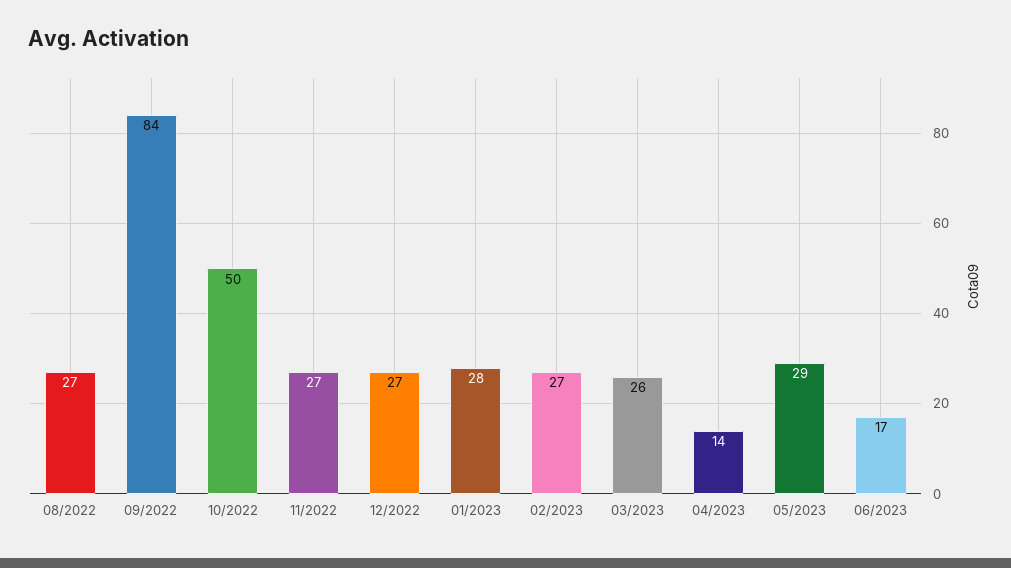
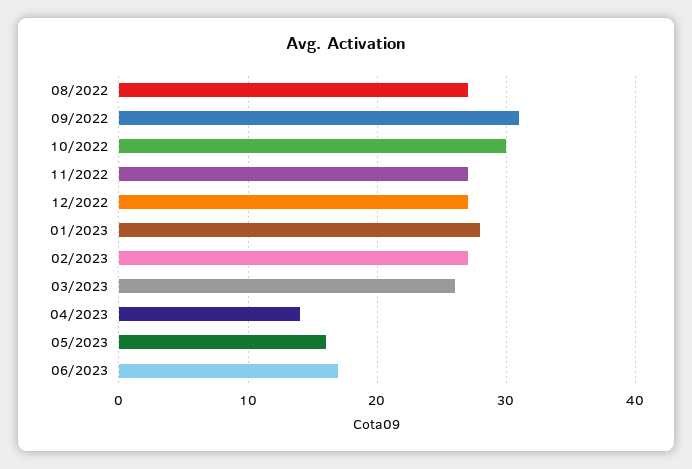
  {
    "08/2022": 27,
-   "09/2022": 84,
+   "09/2022": 31,
-   "10/2022": 50,
+   "10/2022": 30,
    "11/2022": 27,
    "12/2022": 27,
    "01/2023": 28,
    "02/2023": 27,
    "03/2023": 26,
    "04/2023": 14,
-   "05/2023": 29,
+   "05/2023": 16,
    "06/2023": 17
  }

